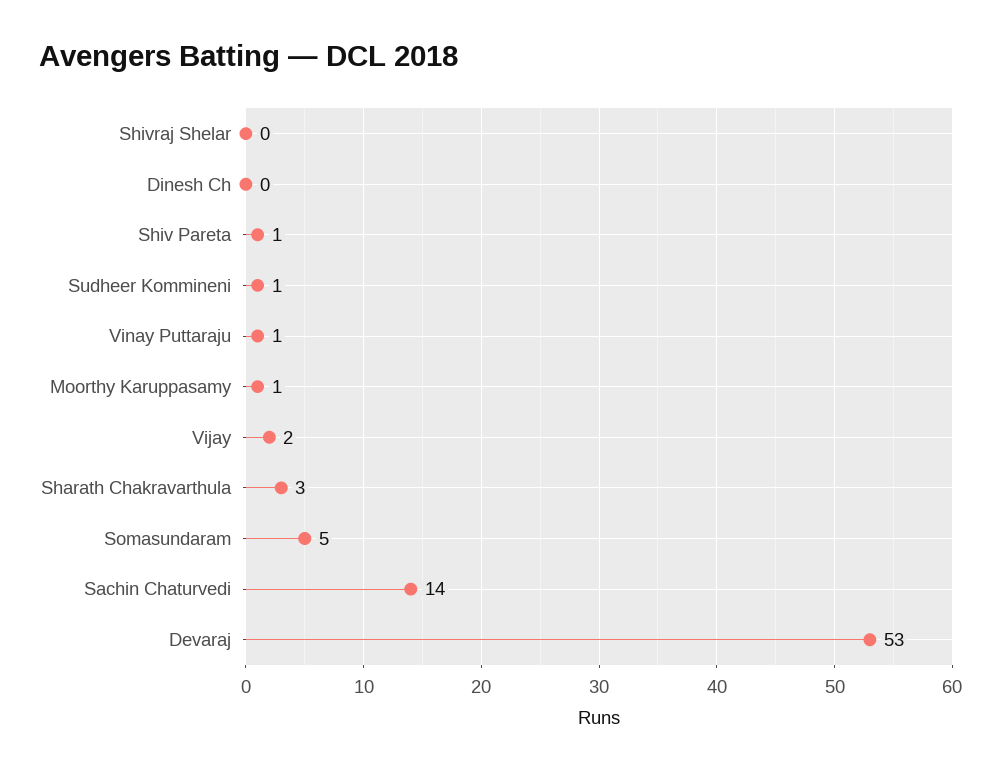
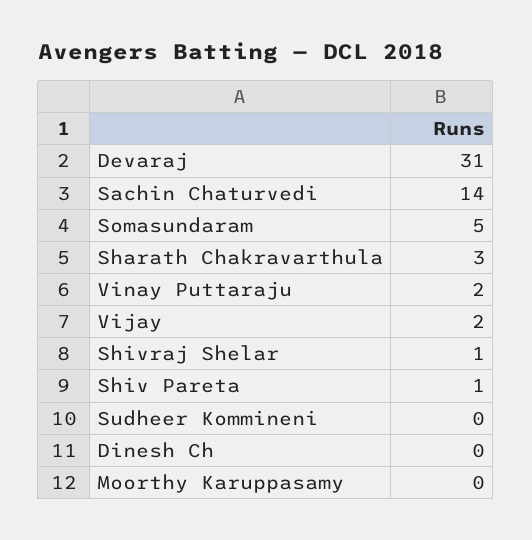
  {
-   "Shivraj Shelar": 0,
+   "Shivraj Shelar": 1,
    "Dinesh Ch": 0,
    "Shiv Pareta": 1,
-   "Sudheer Kommineni": 1,
+   "Sudheer Kommineni": 0,
-   "Vinay Puttaraju": 1,
+   "Vinay Puttaraju": 2,
-   "Moorthy Karuppasamy": 1,
+   "Moorthy Karuppasamy": 0,
    "Vijay": 2,
    "Sharath Chakravarthula": 3,
    "Somasundaram": 5,
    "Sachin Chaturvedi": 14,
-   "Devaraj": 53
+   "Devaraj": 31
  }

